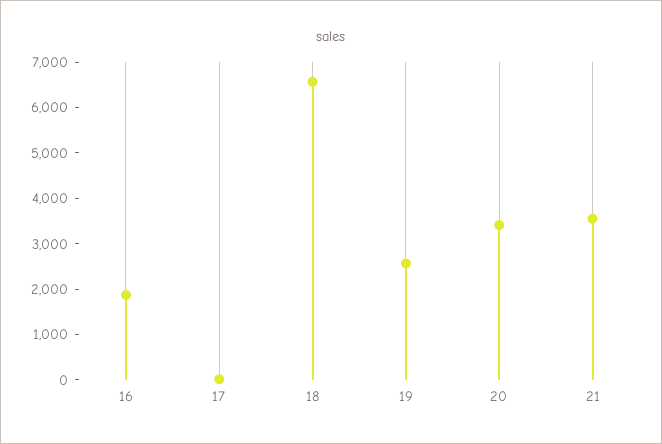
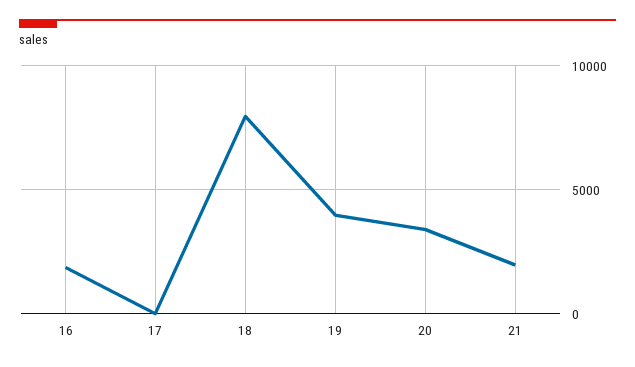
  {
    "16": 1800,
    "17": 0,
-   "18": 6600,
+   "18": 8000,
-   "19": 2600,
+   "19": 4000,
    "20": 3400,
-   "21": 3600
+   "21": 2000
  }

